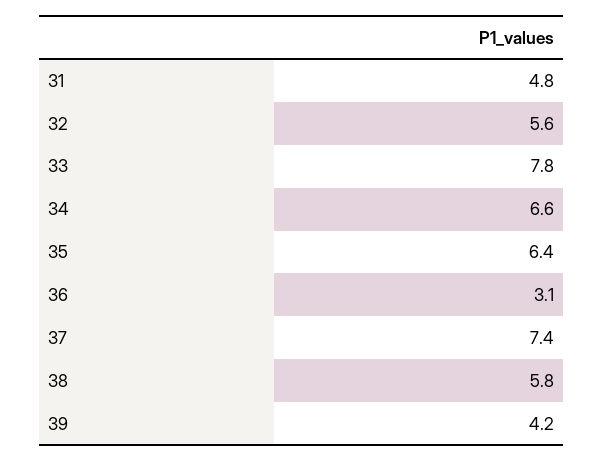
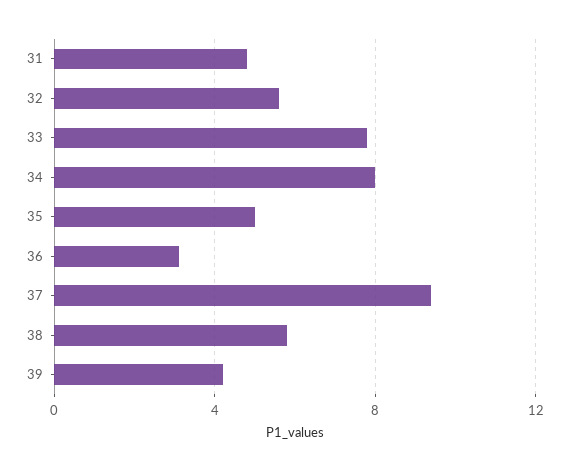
  {
    "31": 4.8,
    "32": 5.6,
    "33": 7.8,
-   "34": 6.6,
+   "34": 8,
-   "35": 6.4,
+   "35": 5,
    "36": 3.1,
-   "37": 7.4,
+   "37": 9.5,
    "38": 5.8,
    "39": 4.2
  }

